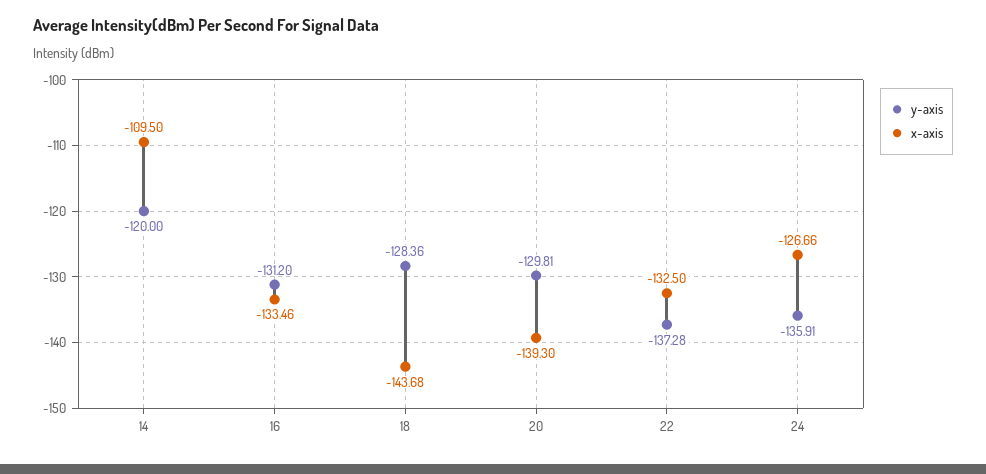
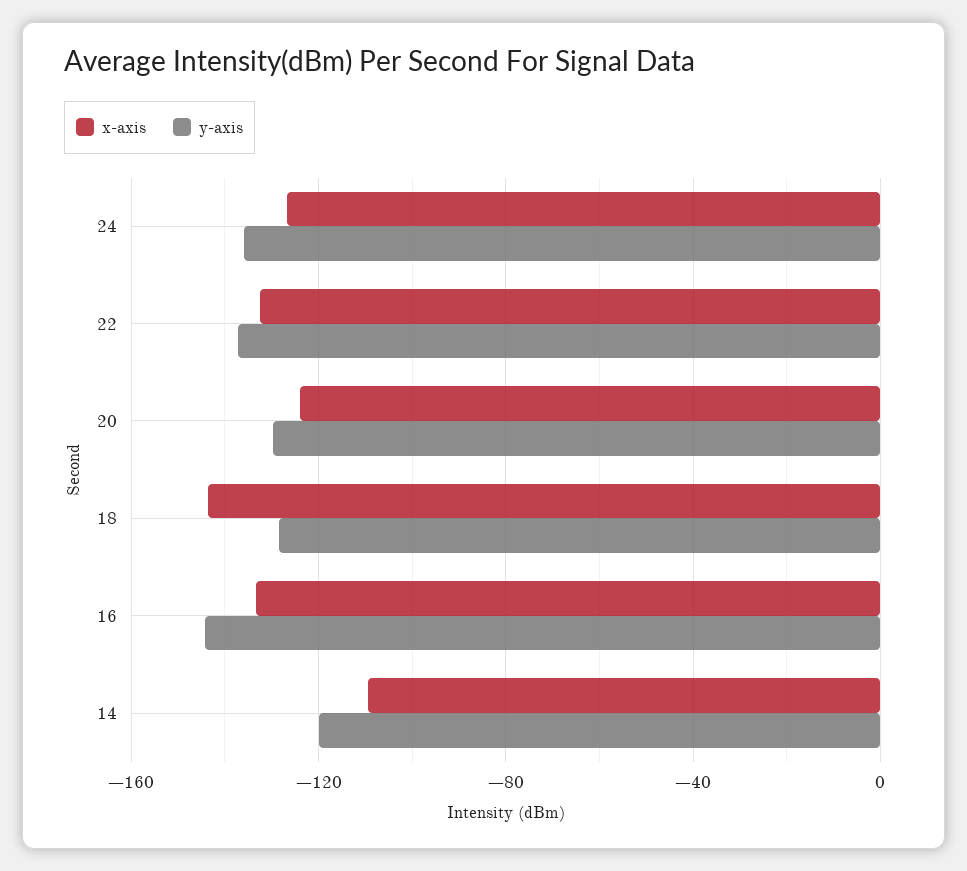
  {
    "y-axis": {
      "14": -120,
-     "16": -131.2,
+     "16": -145,
      "18": -128.36,
      "20": -129.81,
      "22": -137.28,
      "24": -135.91
    },
    "x-axis": {
      "14": -109.5,
      "16": -133.46,
      "18": -143.68,
-     "20": -139.3,
+     "20": -125,
      "22": -132.5,
      "24": -126.66
    }
  }

